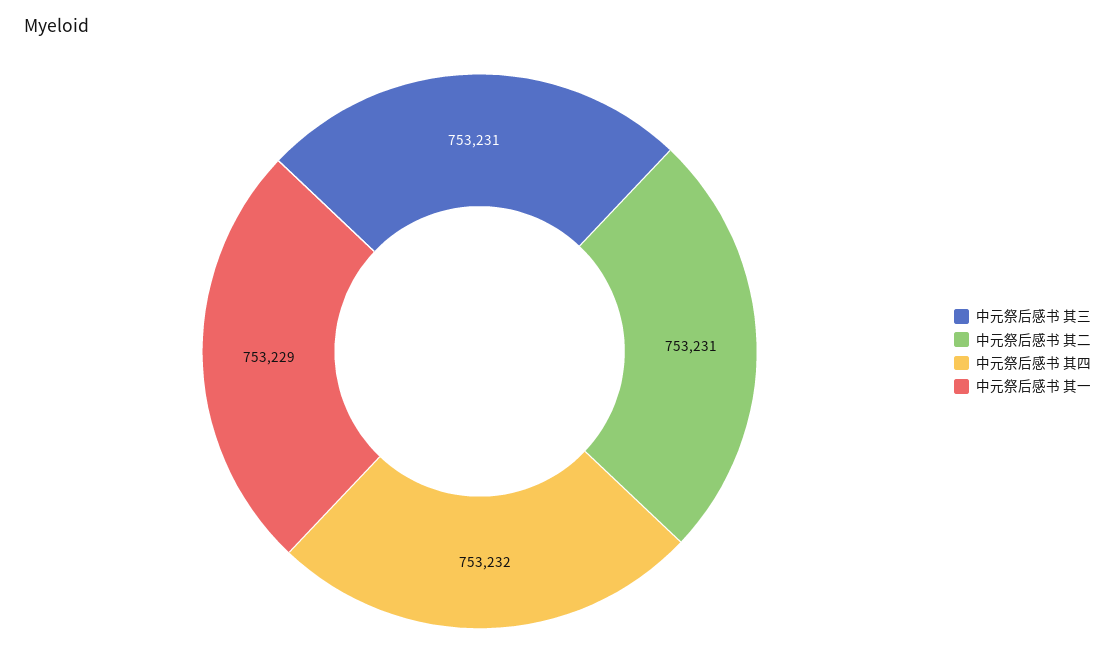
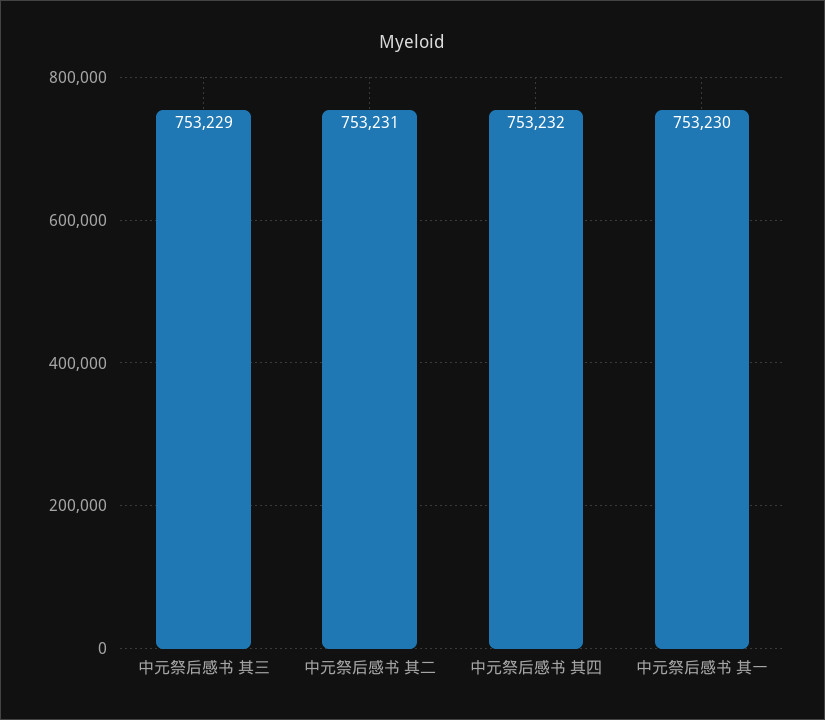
  {
-   "中元祭后感书 其三": 753231,
+   "中元祭后感书 其三": 753229,
    "中元祭后感书 其二": 753231,
    "中元祭后感书 其四": 753232,
-   "中元祭后感书 其一": 753229
+   "中元祭后感书 其一": 753230
  }

